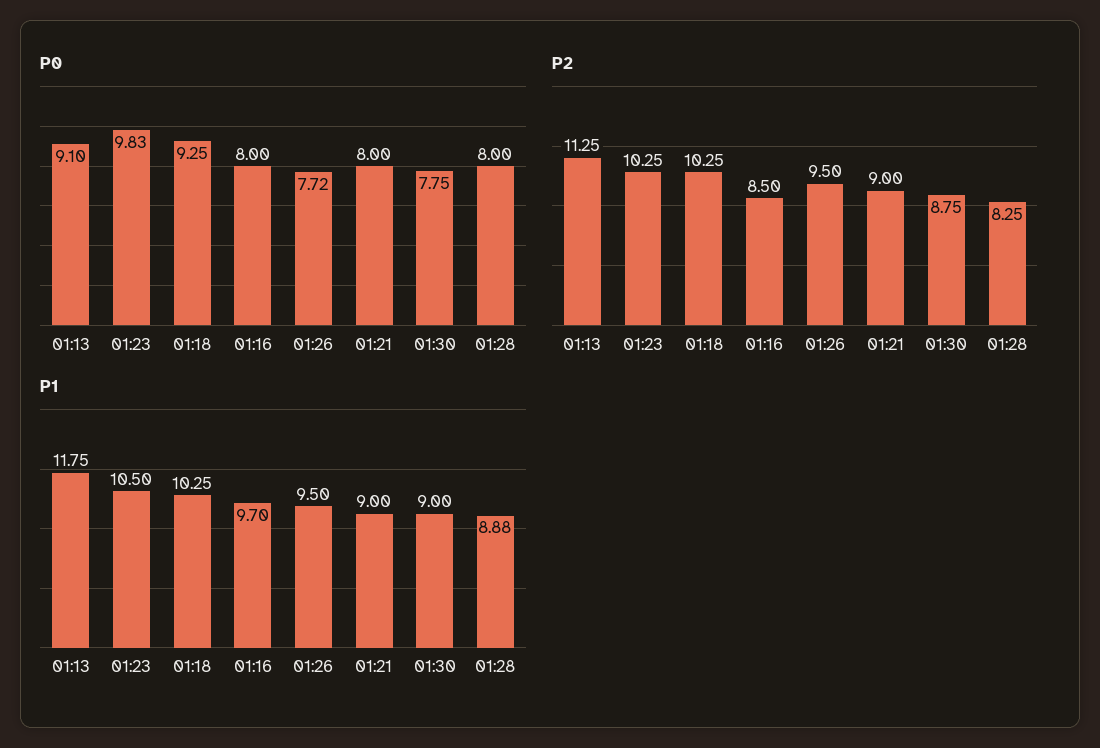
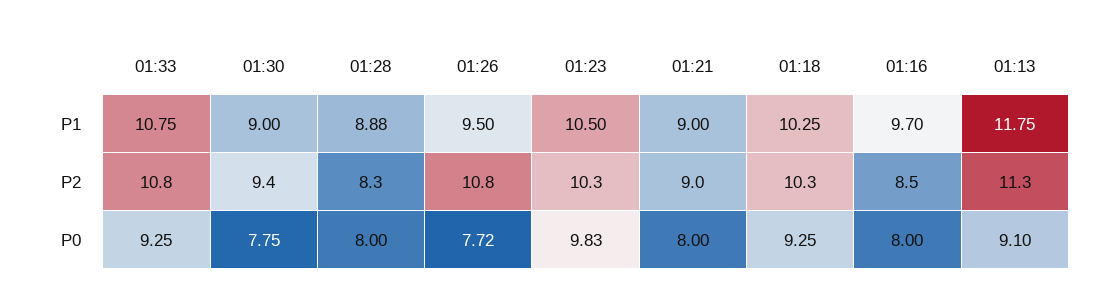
  {
    "P0": {
      "01:13": 9.1,
      "01:23": 9.83,
      "01:18": 9.25,
      "01:16": 8,
      "01:26": 7.72,
      "01:21": 8,
      "01:30": 7.75,
-     "01:28": 8
+     "01:28": 8,
+     "01:33": 9.25
    },
    "P2": {
      "01:13": 11.25,
      "01:23": 10.25,
      "01:18": 10.25,
      "01:16": 8.5,
-     "01:26": 9.5,
+     "01:26": 10.8,
      "01:21": 9,
-     "01:30": 8.75,
+     "01:30": 9.4,
-     "01:28": 8.25
+     "01:28": 8.25,
+     "01:33": 10.8
    },
    "P1": {
      "01:13": 11.75,
      "01:23": 10.5,
      "01:18": 10.25,
      "01:16": 9.7,
      "01:26": 9.5,
      "01:21": 9,
      "01:30": 9,
-     "01:28": 8.88
+     "01:28": 8.88,
+     "01:33": 10.75
    }
  }

